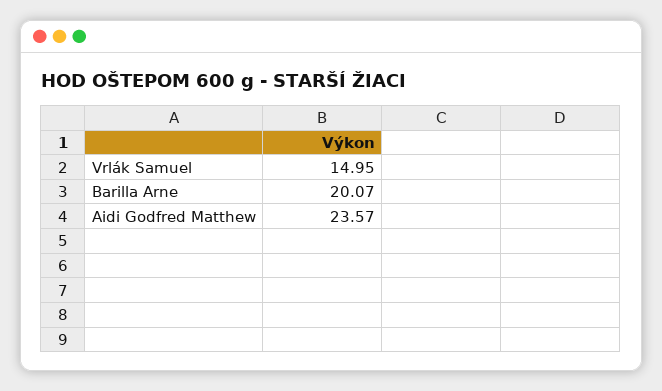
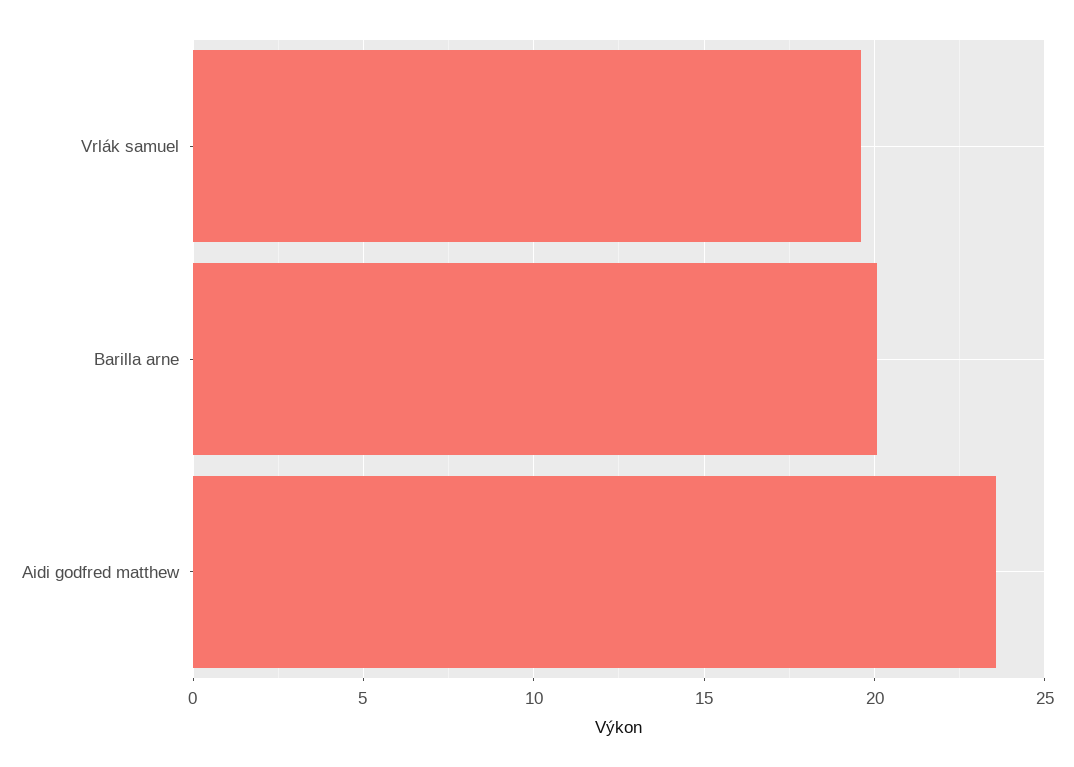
  {
-   "Vrlák Samuel": 14.95,
+   "Vrlák Samuel": 19.5,
    "Barilla Arne": 20.07,
    "Aidi Godfred Matthew": 23.57
  }

